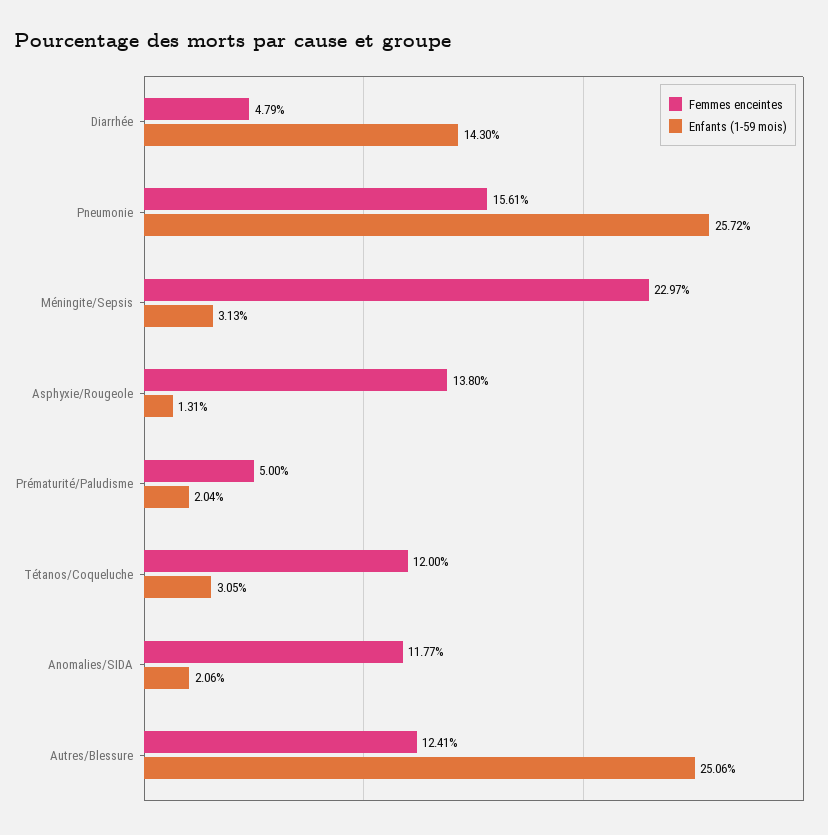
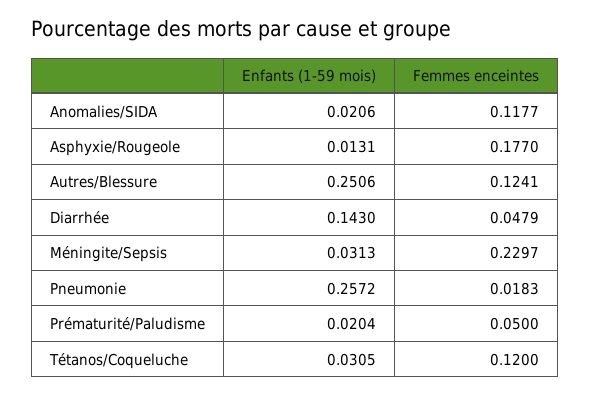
  {
    "Femmes enceintes": {
      "Diarrhée": 0.0479,
-     "Pneumonie": 0.1561,
+     "Pneumonie": 0.0183,
      "Méningite/Sepsis": 0.2297,
-     "Asphyxie/Rougeole": 0.138,
+     "Asphyxie/Rougeole": 0.177,
      "Prématurité/Paludisme": 0.05,
      "Tétanos/Coqueluche": 0.12,
      "Anomalies/SIDA": 0.1177,
      "Autres/Blessure": 0.1241
    },
    "Enfants (1-59 mois)": {
      "Diarrhée": 0.143,
      "Pneumonie": 0.2572,
      "Méningite/Sepsis": 0.0313,
      "Asphyxie/Rougeole": 0.0131,
      "Prématurité/Paludisme": 0.0204,
      "Tétanos/Coqueluche": 0.0305,
      "Anomalies/SIDA": 0.0206,
      "Autres/Blessure": 0.2506
    }
  }

